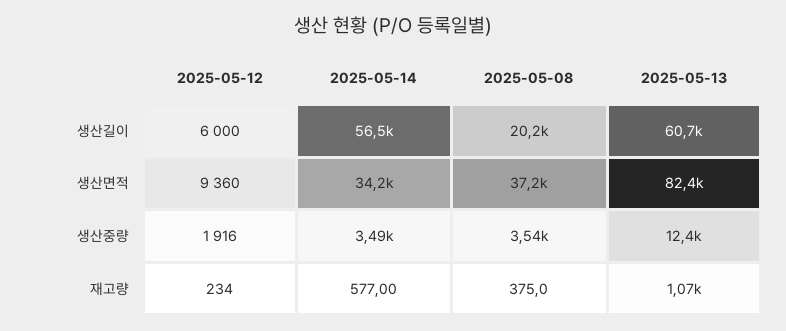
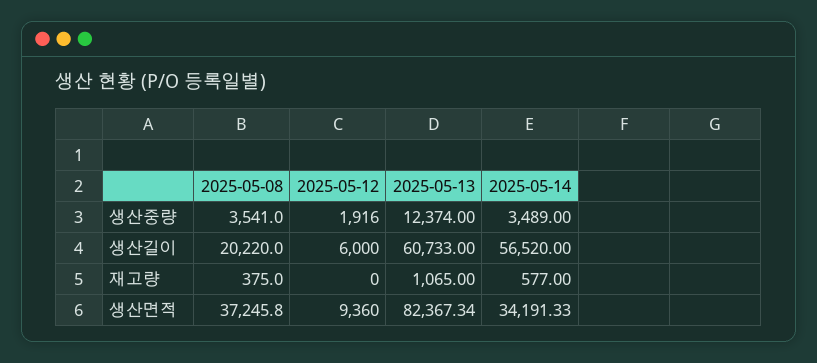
  {
    "2025-05-12": {
      "생산길이": 6000,
      "생산면적": 9360,
      "생산중량": 1916,
-     "재고량": 234
+     "재고량": 0
    },
    "2025-05-14": {
      "생산길이": 56520,
      "생산면적": 34191.33,
      "생산중량": 3489,
      "재고량": 577
    },
    "2025-05-08": {
      "생산길이": 20220,
      "생산면적": 37245.8,
      "생산중량": 3541,
      "재고량": 375
    },
    "2025-05-13": {
      "생산길이": 60733,
      "생산면적": 82367.34,
      "생산중량": 12374,
      "재고량": 1065
    }
  }

